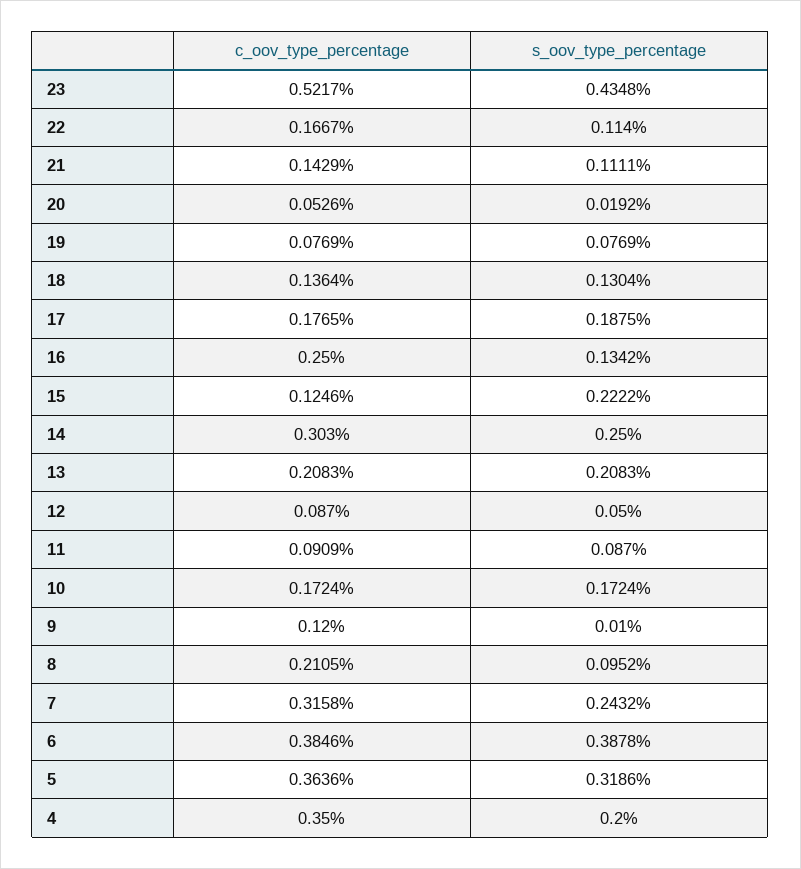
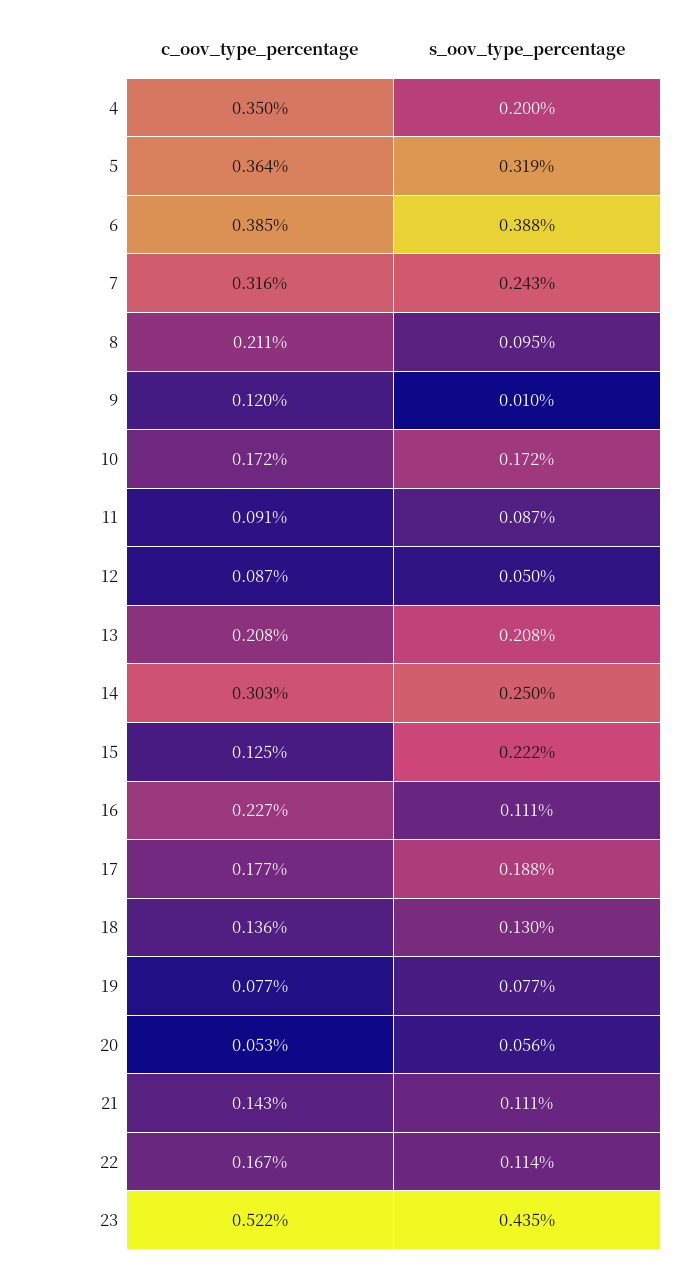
  {
    "c_oov_type_percentage": {
      "23": 0.5217,
      "22": 0.1667,
      "21": 0.1429,
      "20": 0.0526,
      "19": 0.0769,
      "18": 0.1364,
      "17": 0.1765,
-     "16": 0.25,
+     "16": 0.227,
      "15": 0.1246,
      "14": 0.303,
      "13": 0.2083,
      "12": 0.087,
      "11": 0.0909,
      "10": 0.1724,
      "9": 0.12,
      "8": 0.2105,
      "7": 0.3158,
      "6": 0.3846,
      "5": 0.3636,
      "4": 0.35
    },
    "s_oov_type_percentage": {
      "23": 0.4348,
      "22": 0.114,
      "21": 0.1111,
-     "20": 0.0192,
+     "20": 0.056,
      "19": 0.0769,
      "18": 0.1304,
      "17": 0.1875,
-     "16": 0.1342,
+     "16": 0.111,
      "15": 0.2222,
      "14": 0.25,
      "13": 0.2083,
      "12": 0.05,
      "11": 0.087,
      "10": 0.1724,
      "9": 0.01,
      "8": 0.0952,
      "7": 0.2432,
      "6": 0.3878,
      "5": 0.3186,
      "4": 0.2
    }
  }

